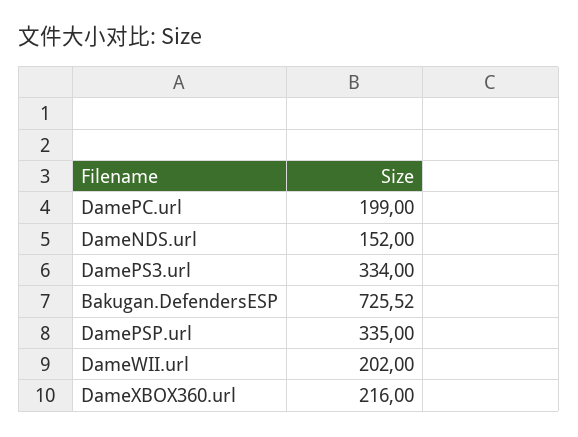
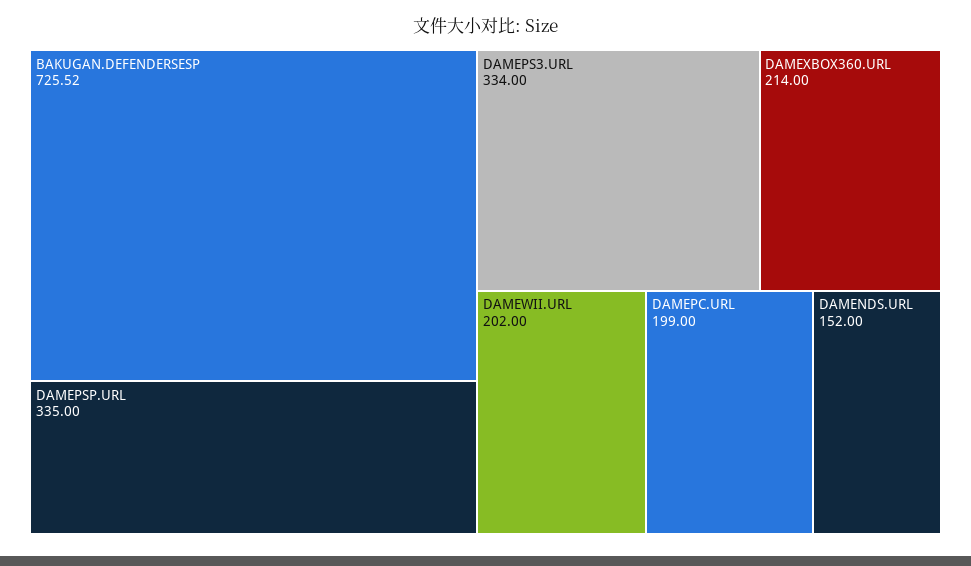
  {
    "DamePC.url": 199,
    "DameNDS.url": 152,
    "DamePS3.url": 334,
    "Bakugan.DefendersESP": 725.52,
    "DamePSP.url": 335,
    "DameWII.url": 202,
-   "DameXBOX360.url": 216
+   "DameXBOX360.url": 214
  }

